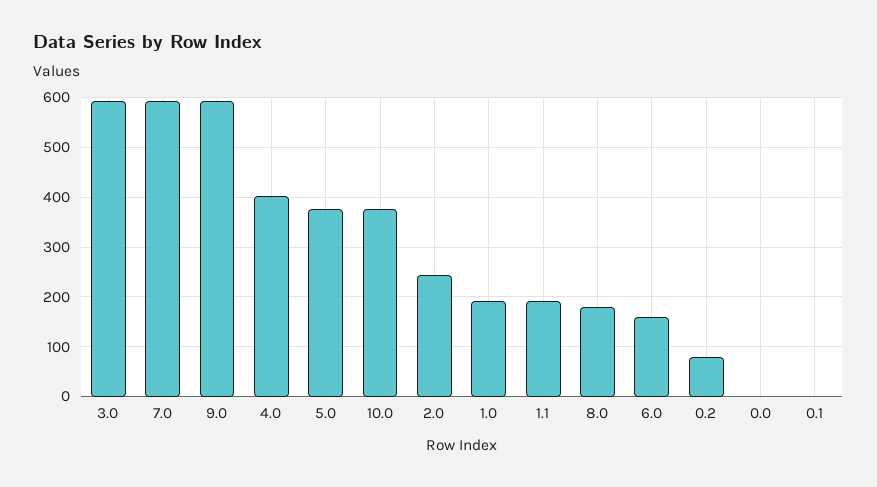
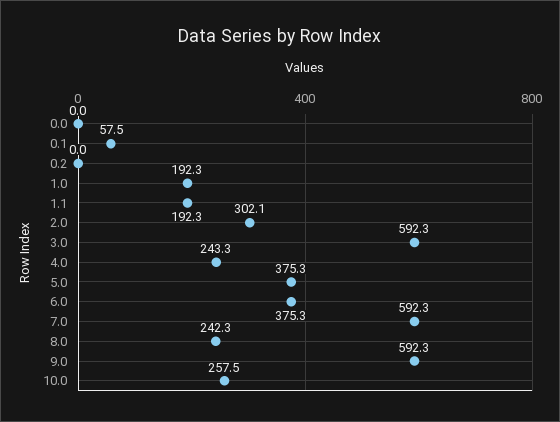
  {
    "3.0": 592.3,
    "7.0": 592.3,
    "9.0": 592.3,
-   "4.0": 400,
+   "4.0": 243.3,
    "5.0": 375.3,
-   "10.0": 380,
+   "10.0": 257.5,
-   "2.0": 240,
+   "2.0": 302.1,
    "1.0": 192.3,
    "1.1": 192.3,
-   "8.0": 180,
+   "8.0": 242.3,
-   "6.0": 160,
+   "6.0": 375.3,
-   "0.2": 80,
+   "0.2": 0,
    "0.0": 0,
-   "0.1": 0
+   "0.1": 57.5
  }

